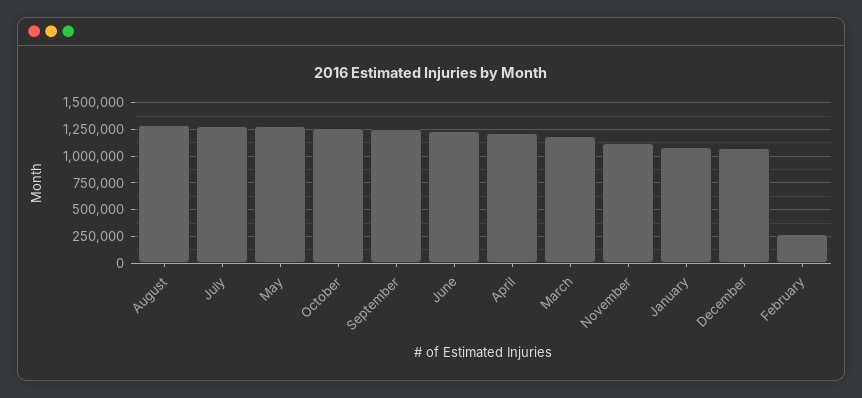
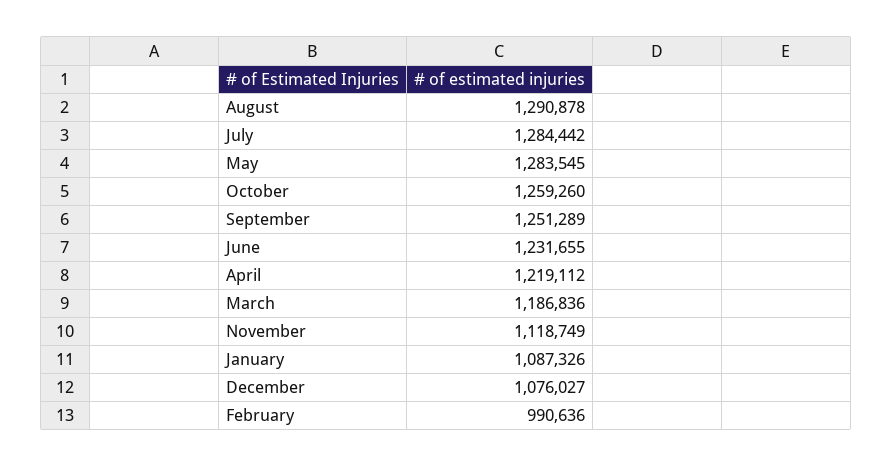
  {
    "August": 1290878,
    "July": 1284442,
    "May": 1283545,
    "October": 1259260,
    "September": 1251289,
    "June": 1231655,
    "April": 1219112,
    "March": 1186836,
    "November": 1118749,
    "January": 1087326,
    "December": 1076027,
-   "February": 250000
+   "February": 990636
  }

